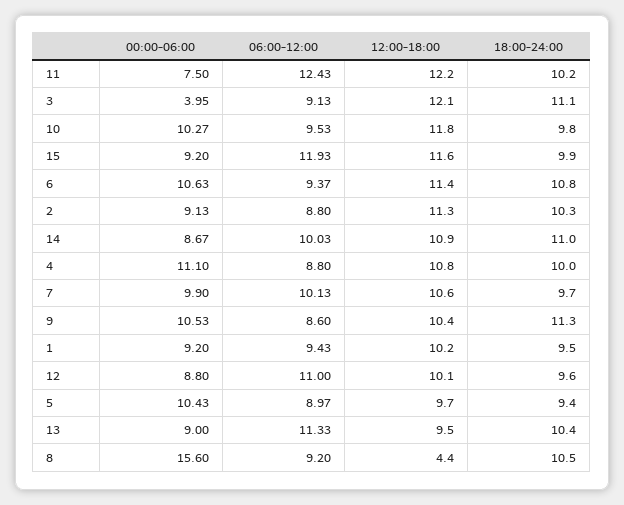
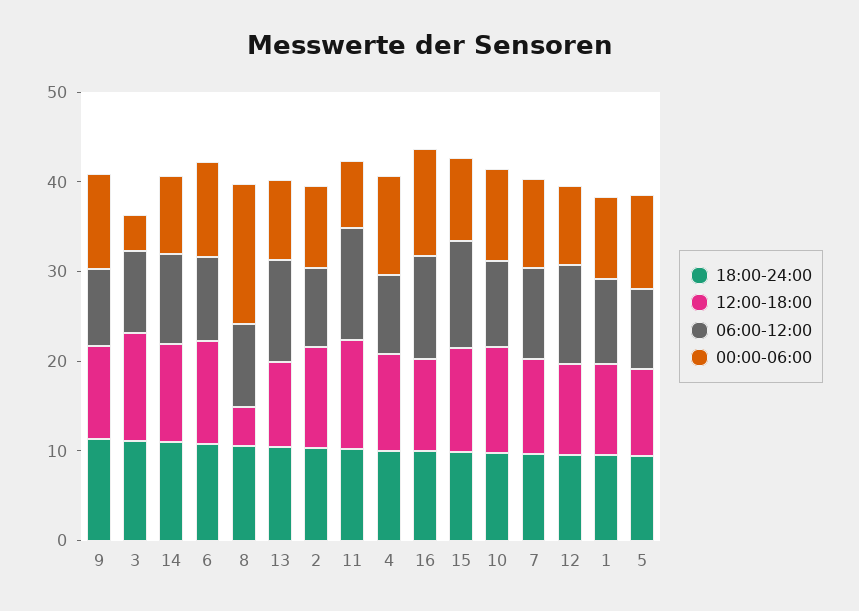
  {
    "00:00-06:00": {
      "11": 7.5,
      "3": 3.95,
      "10": 10.27,
      "15": 9.2,
      "6": 10.63,
      "2": 9.13,
      "14": 8.67,
      "4": 11.1,
      "7": 9.9,
      "9": 10.53,
      "1": 9.2,
      "12": 8.8,
      "5": 10.43,
      "13": 9,
-     "8": 15.6
+     "8": 15.6,
+     "16": 12
    },
    "06:00-12:00": {
      "11": 12.43,
      "3": 9.13,
      "10": 9.53,
      "15": 11.93,
      "6": 9.37,
      "2": 8.8,
      "14": 10.03,
      "4": 8.8,
      "7": 10.13,
      "9": 8.6,
      "1": 9.43,
      "12": 11,
      "5": 8.97,
      "13": 11.33,
-     "8": 9.2
+     "8": 9.2,
+     "16": 12
    },
    "12:00-18:00": {
      "11": 12.2,
      "3": 12.1,
      "10": 11.8,
      "15": 11.6,
      "6": 11.4,
      "2": 11.3,
      "14": 10.9,
      "4": 10.8,
      "7": 10.6,
      "9": 10.4,
      "1": 10.2,
      "12": 10.1,
      "5": 9.7,
      "13": 9.5,
-     "8": 4.4
+     "8": 4.4,
+     "16": 10
    },
    "18:00-24:00": {
      "11": 10.2,
      "3": 11.1,
      "10": 9.8,
      "15": 9.9,
      "6": 10.8,
      "2": 10.3,
      "14": 11,
      "4": 10,
      "7": 9.7,
      "9": 11.3,
      "1": 9.5,
      "12": 9.6,
      "5": 9.4,
      "13": 10.4,
-     "8": 10.5
+     "8": 10.5,
+     "16": 10
    }
  }

